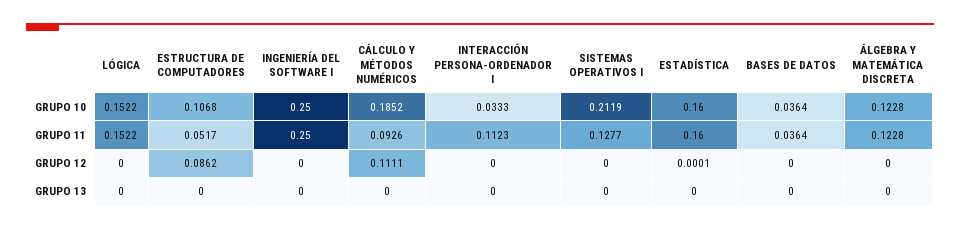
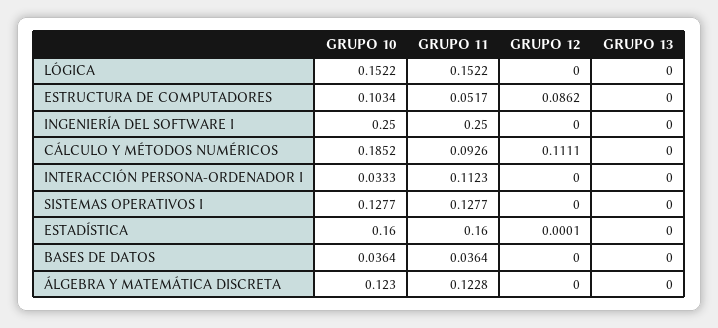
  {
    "LÓGICA": {
      "GRUPO 10": 0.1522,
      "GRUPO 11": 0.1522,
      "GRUPO 12": 0,
      "GRUPO 13": 0
    },
    "ESTRUCTURA DE COMPUTADORES": {
-     "GRUPO 10": 0.1068,
+     "GRUPO 10": 0.1034,
      "GRUPO 11": 0.0517,
      "GRUPO 12": 0.0862,
      "GRUPO 13": 0
    },
    "INGENIERÍA DEL SOFTWARE I": {
      "GRUPO 10": 0.25,
      "GRUPO 11": 0.25,
      "GRUPO 12": 0,
      "GRUPO 13": 0
    },
    "CÁLCULO Y MÉTODOS NUMÉRICOS": {
      "GRUPO 10": 0.1852,
      "GRUPO 11": 0.0926,
      "GRUPO 12": 0.1111,
      "GRUPO 13": 0
    },
    "INTERACCIÓN PERSONA-ORDENADOR I": {
      "GRUPO 10": 0.0333,
      "GRUPO 11": 0.1123,
      "GRUPO 12": 0,
      "GRUPO 13": 0
    },
    "SISTEMAS OPERATIVOS I": {
-     "GRUPO 10": 0.2119,
+     "GRUPO 10": 0.1277,
      "GRUPO 11": 0.1277,
      "GRUPO 12": 0,
      "GRUPO 13": 0
    },
    "ESTADÍSTICA": {
      "GRUPO 10": 0.16,
      "GRUPO 11": 0.16,
      "GRUPO 12": 0.0001,
      "GRUPO 13": 0
    },
    "BASES DE DATOS": {
      "GRUPO 10": 0.0364,
      "GRUPO 11": 0.0364,
      "GRUPO 12": 0,
      "GRUPO 13": 0
    },
    "ÁLGEBRA Y MATEMÁTICA DISCRETA": {
-     "GRUPO 10": 0.1228,
+     "GRUPO 10": 0.123,
      "GRUPO 11": 0.1228,
      "GRUPO 12": 0,
      "GRUPO 13": 0
    }
  }

